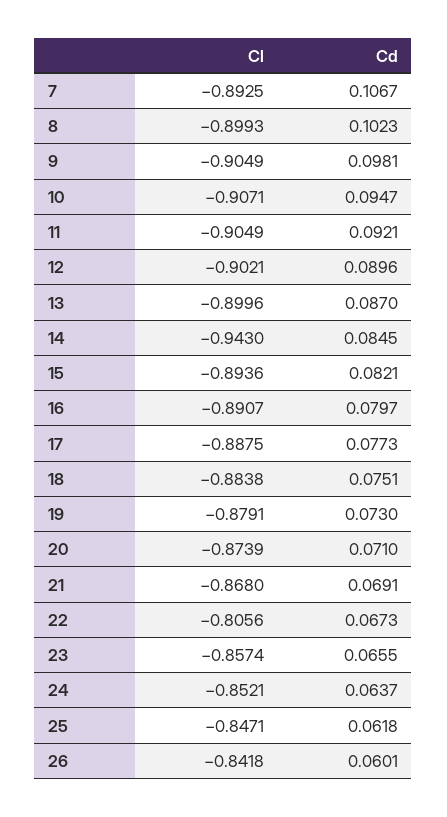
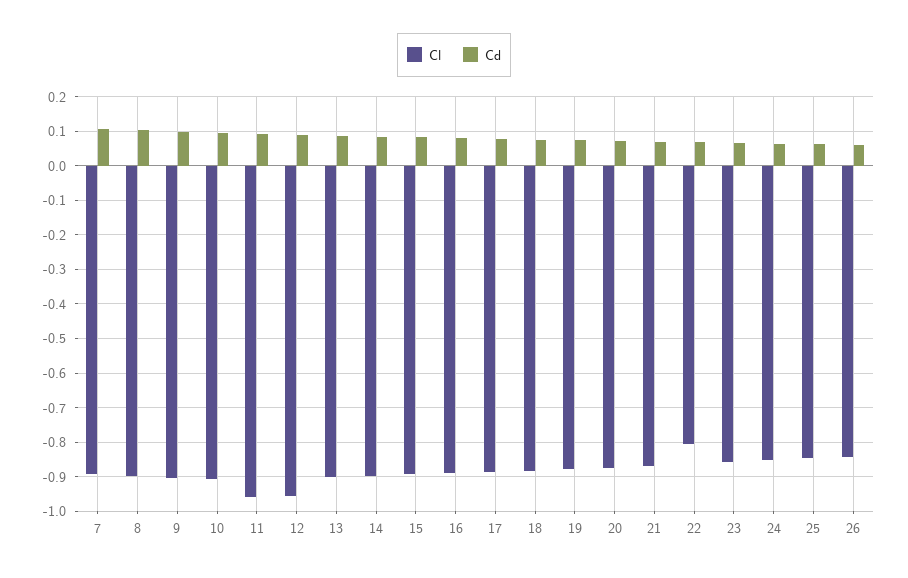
  {
    "Cl": {
      "7": -0.8925,
      "8": -0.8993,
      "9": -0.9049,
      "10": -0.9071,
-     "11": -0.9049,
+     "11": -0.96,
-     "12": -0.9021,
+     "12": -0.96,
      "13": -0.8996,
-     "14": -0.943,
+     "14": -0.9,
      "15": -0.8936,
      "16": -0.8907,
      "17": -0.8875,
      "18": -0.8838,
      "19": -0.8791,
      "20": -0.8739,
      "21": -0.868,
      "22": -0.8056,
      "23": -0.8574,
      "24": -0.8521,
      "25": -0.8471,
      "26": -0.8418
    },
    "Cd": {
      "7": 0.1067,
      "8": 0.1023,
      "9": 0.0981,
      "10": 0.0947,
      "11": 0.0921,
      "12": 0.0896,
      "13": 0.087,
      "14": 0.0845,
      "15": 0.0821,
      "16": 0.0797,
      "17": 0.0773,
      "18": 0.0751,
      "19": 0.073,
      "20": 0.071,
      "21": 0.0691,
      "22": 0.0673,
      "23": 0.0655,
      "24": 0.0637,
      "25": 0.0618,
      "26": 0.0601
    }
  }

